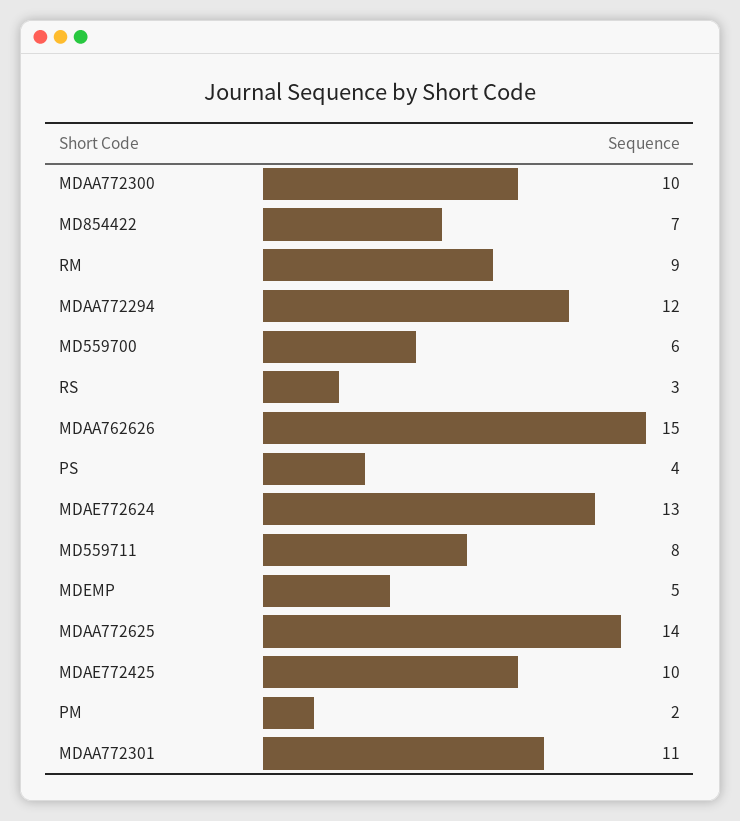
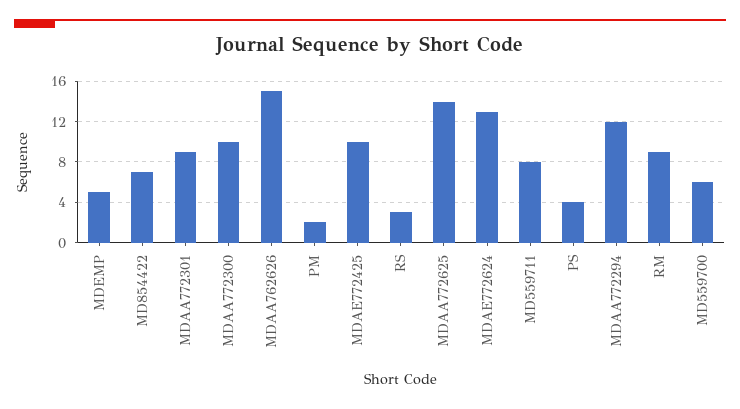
  {
    "MDAA772300": 10,
    "MD854422": 7,
    "RM": 9,
    "MDAA772294": 12,
    "MD559700": 6,
    "RS": 3,
    "MDAA762626": 15,
    "PS": 4,
    "MDAE772624": 13,
    "MD559711": 8,
    "MDEMP": 5,
    "MDAA772625": 14,
    "MDAE772425": 10,
    "PM": 2,
-   "MDAA772301": 11
+   "MDAA772301": 9
  }

